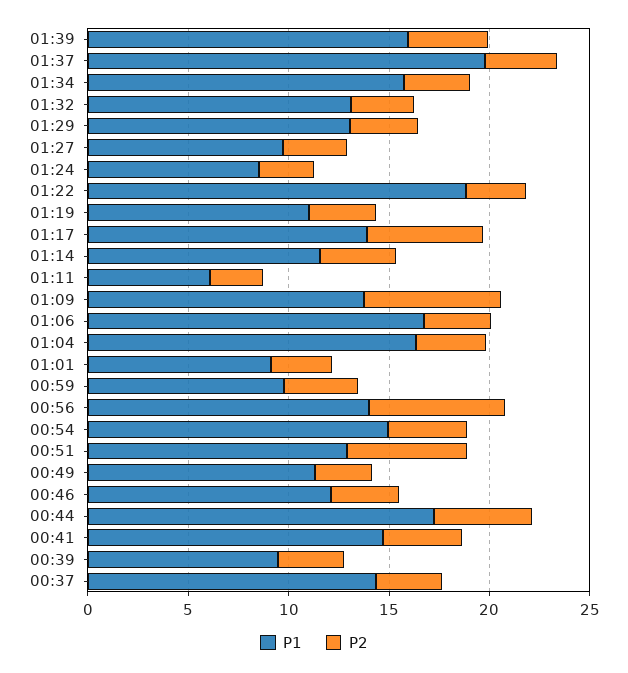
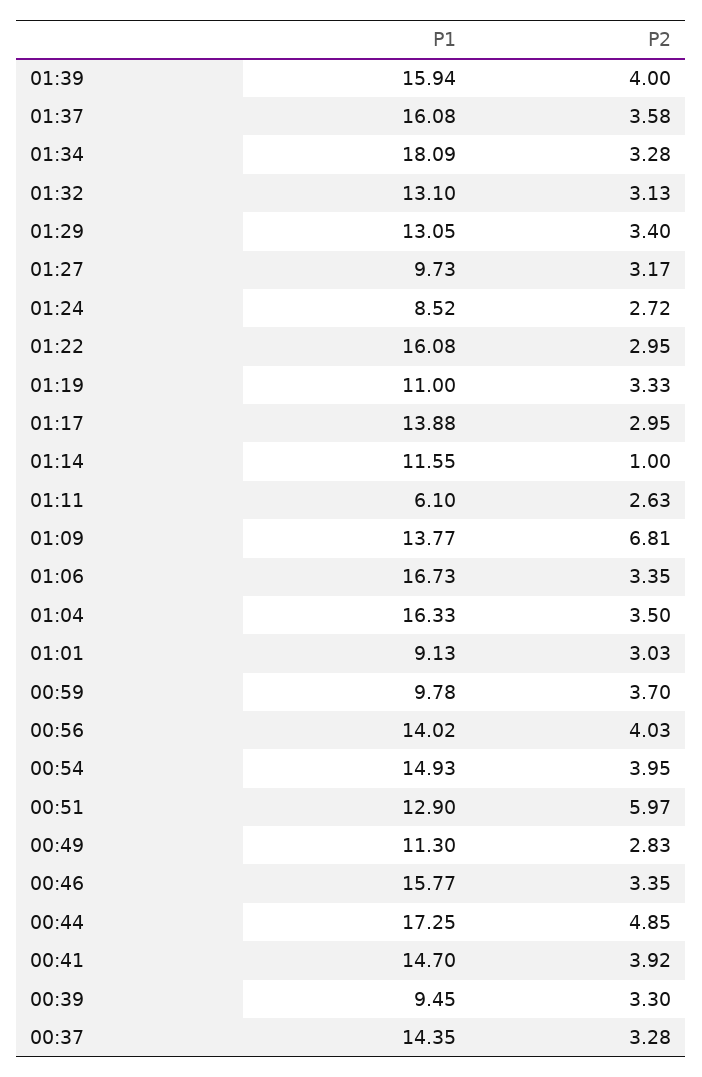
  {
    "P1": {
      "01:39": 15.94,
-     "01:37": 20,
+     "01:37": 16.08,
-     "01:34": 16,
+     "01:34": 18.09,
      "01:32": 13.1,
      "01:29": 13.05,
      "01:27": 9.73,
      "01:24": 8.52,
-     "01:22": 19,
+     "01:22": 16.08,
      "01:19": 11,
      "01:17": 13.88,
      "01:14": 11.55,
      "01:11": 6.1,
      "01:09": 13.77,
      "01:06": 16.73,
      "01:04": 16.33,
      "01:01": 9.13,
      "00:59": 9.78,
      "00:56": 14.02,
      "00:54": 14.93,
      "00:51": 12.9,
      "00:49": 11.3,
-     "00:46": 12,
+     "00:46": 15.77,
      "00:44": 17.25,
      "00:41": 14.7,
      "00:39": 9.45,
      "00:37": 14.35
    },
    "P2": {
      "01:39": 4,
      "01:37": 3.58,
      "01:34": 3.28,
      "01:32": 3.13,
      "01:29": 3.4,
      "01:27": 3.17,
      "01:24": 2.72,
      "01:22": 2.95,
      "01:19": 3.33,
-     "01:17": 6,
+     "01:17": 2.95,
-     "01:14": 4,
+     "01:14": 1,
      "01:11": 2.63,
      "01:09": 6.81,
      "01:06": 3.35,
      "01:04": 3.5,
      "01:01": 3.03,
      "00:59": 3.7,
-     "00:56": 7,
+     "00:56": 4.03,
      "00:54": 3.95,
      "00:51": 5.97,
      "00:49": 2.83,
      "00:46": 3.35,
      "00:44": 4.85,
      "00:41": 3.92,
      "00:39": 3.3,
      "00:37": 3.28
    }
  }

